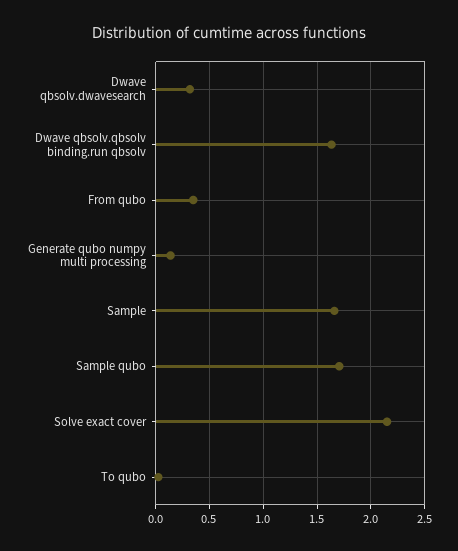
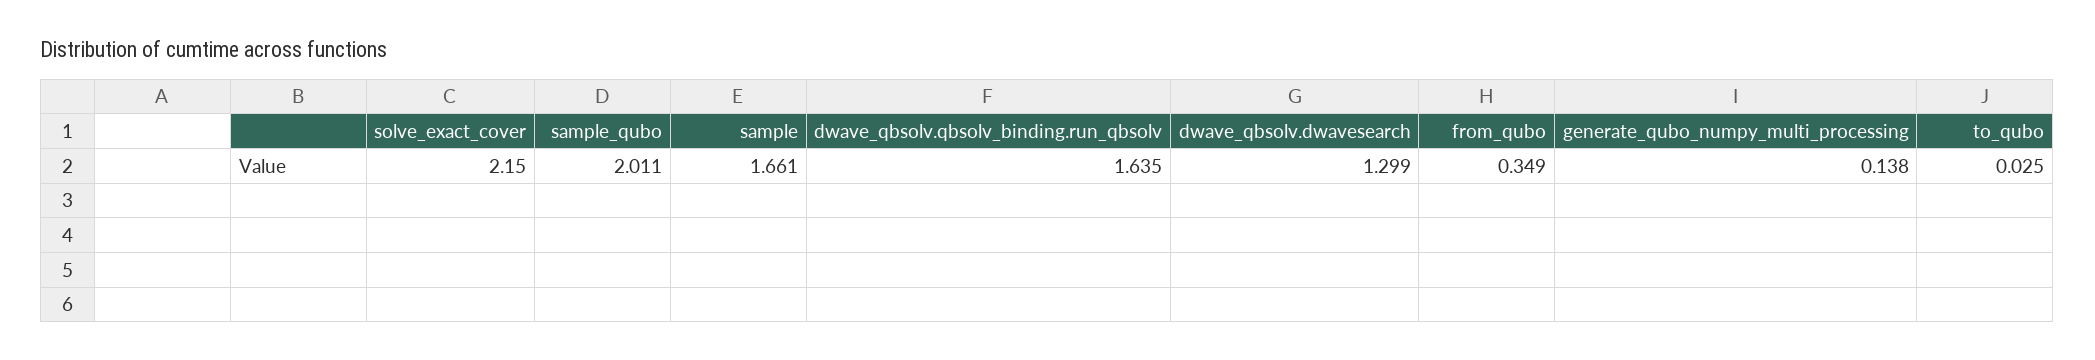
  {
-   "Dwave qbsolv.dwavesearch": 0.3,
+   "Dwave qbsolv.dwavesearch": 1.299,
    "Dwave qbsolv.qbsolv binding.run qbsolv": 1.635,
    "From qubo": 0.349,
    "Generate qubo numpy multi processing": 0.138,
    "Sample": 1.661,
-   "Sample qubo": 1.7,
+   "Sample qubo": 2.011,
    "Solve exact cover": 2.15,
    "To qubo": 0.025
  }

